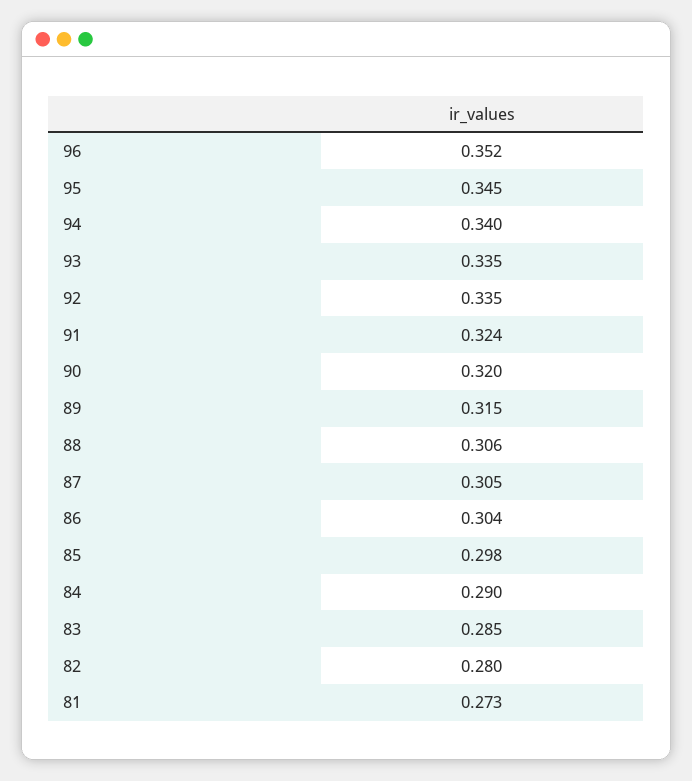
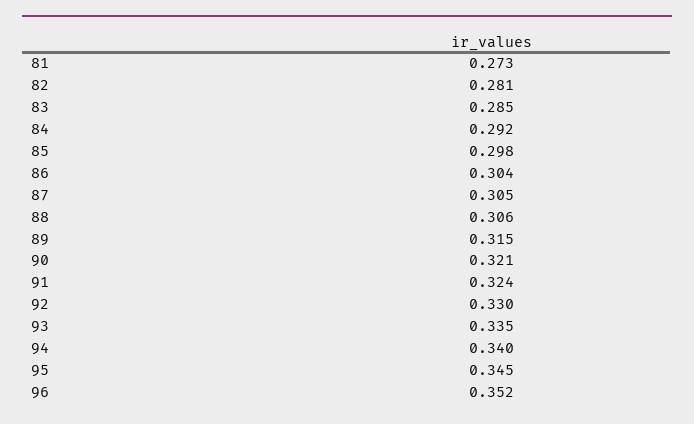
  {
    "96": 0.352,
    "95": 0.345,
    "94": 0.34,
    "93": 0.335,
-   "92": 0.335,
+   "92": 0.33,
    "91": 0.324,
-   "90": 0.32,
+   "90": 0.321,
    "89": 0.315,
    "88": 0.306,
    "87": 0.305,
    "86": 0.304,
    "85": 0.298,
-   "84": 0.29,
+   "84": 0.292,
    "83": 0.285,
-   "82": 0.28,
+   "82": 0.281,
    "81": 0.273
  }

